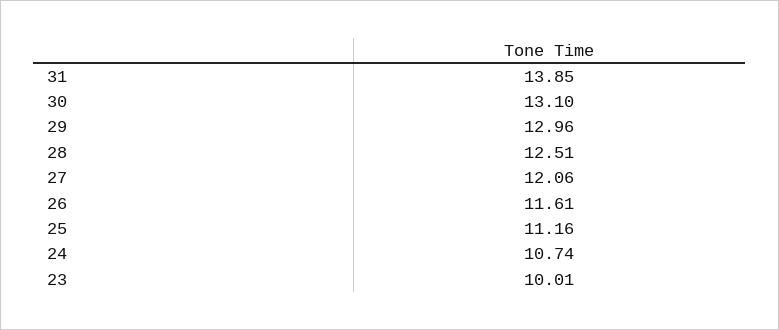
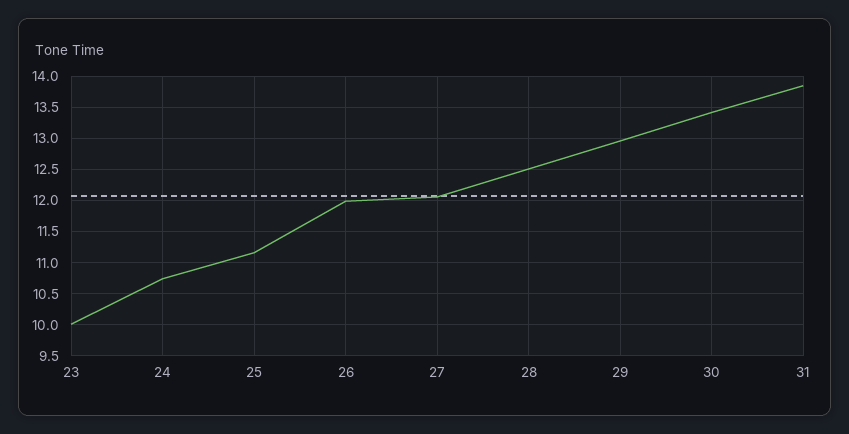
  {
    "31": 13.85,
-   "30": 13.1,
+   "30": 13.4,
    "29": 12.96,
    "28": 12.51,
    "27": 12.06,
-   "26": 11.61,
+   "26": 12,
    "25": 11.16,
    "24": 10.74,
    "23": 10.01
  }

